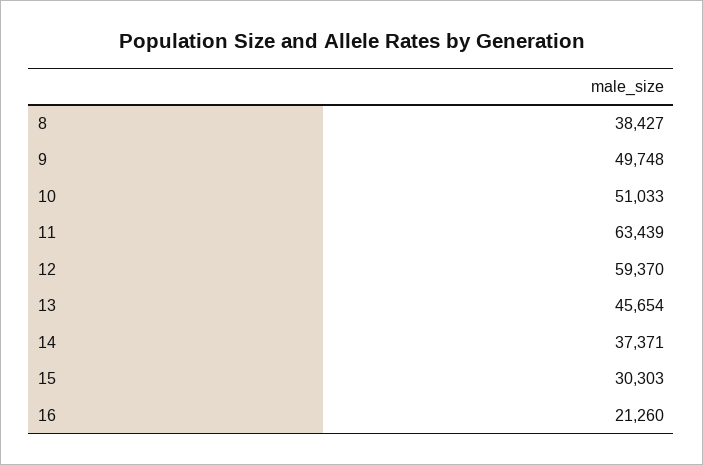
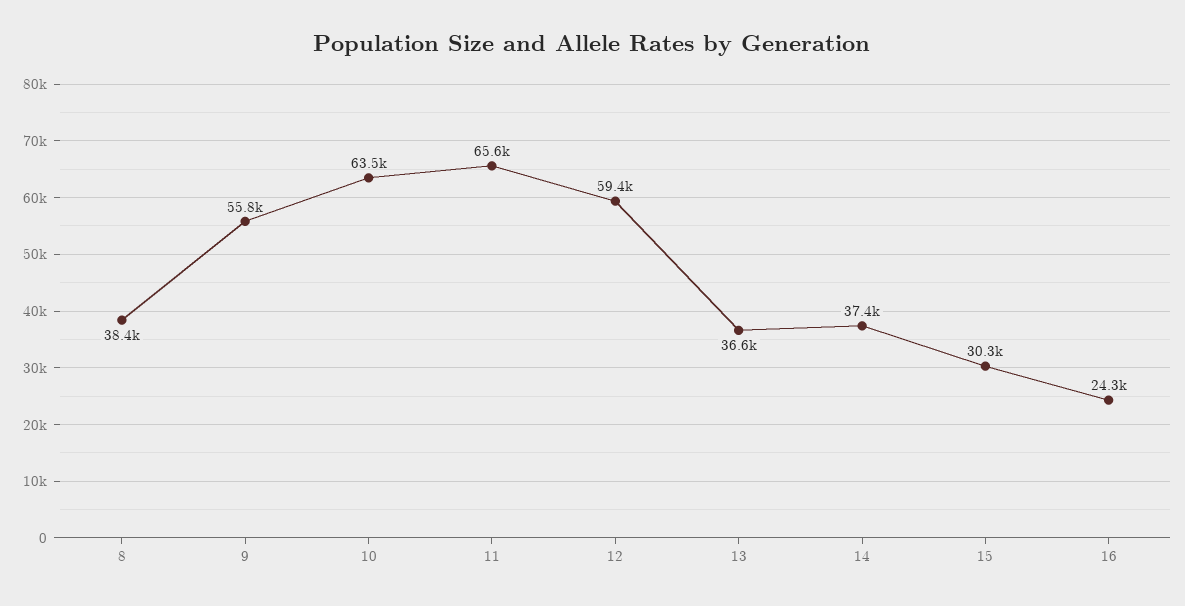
  {
    "8": 38427,
-   "9": 49748,
+   "9": 55800,
-   "10": 51033,
+   "10": 63500,
-   "11": 63439,
+   "11": 65600,
    "12": 59370,
-   "13": 45654,
+   "13": 36600,
    "14": 37371,
    "15": 30303,
-   "16": 21260
+   "16": 24300
  }

